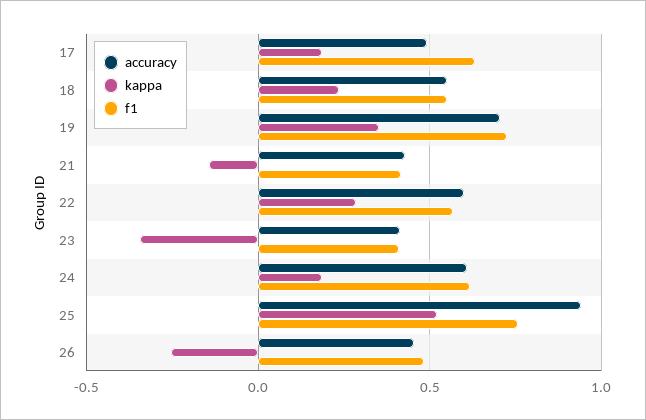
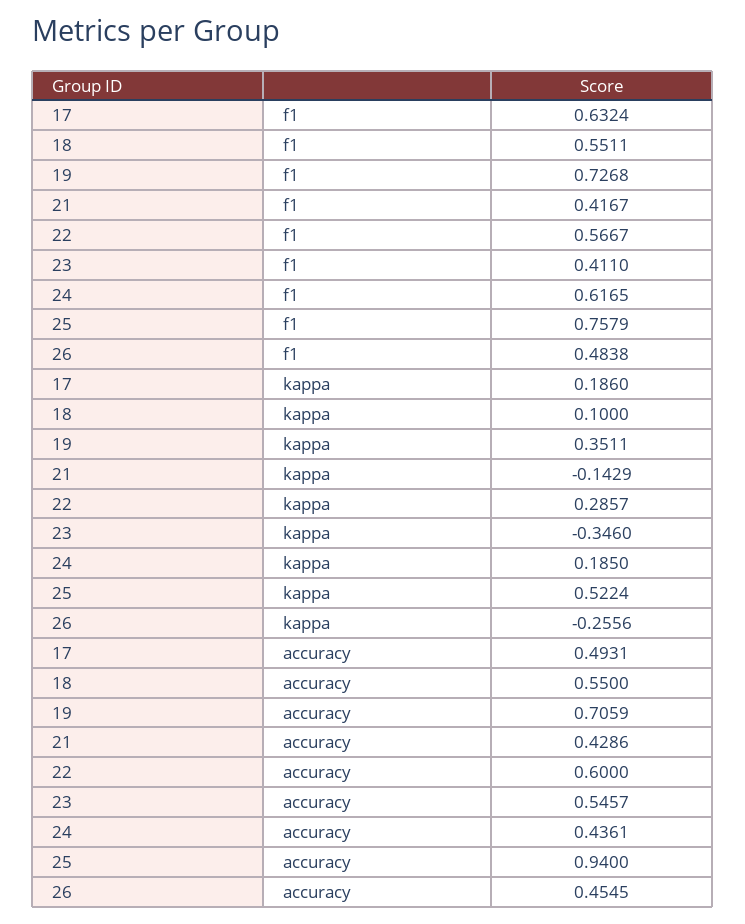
  {
    "accuracy": {
      "17": 0.4931,
      "18": 0.55,
      "19": 0.7059,
      "21": 0.4286,
      "22": 0.6,
-     "23": 0.4,
+     "23": 0.5457,
-     "24": 0.6,
+     "24": 0.4361,
      "25": 0.94,
      "26": 0.4545
    },
    "kappa": {
      "17": 0.186,
-     "18": 0.25,
+     "18": 0.1,
      "19": 0.3511,
      "21": -0.1429,
      "22": 0.2857,
      "23": -0.346,
      "24": 0.185,
      "25": 0.5224,
      "26": -0.2556
    },
    "f1": {
      "17": 0.6324,
      "18": 0.5511,
      "19": 0.7268,
      "21": 0.4167,
      "22": 0.5667,
      "23": 0.411,
      "24": 0.6165,
      "25": 0.7579,
      "26": 0.4838
    }
  }

